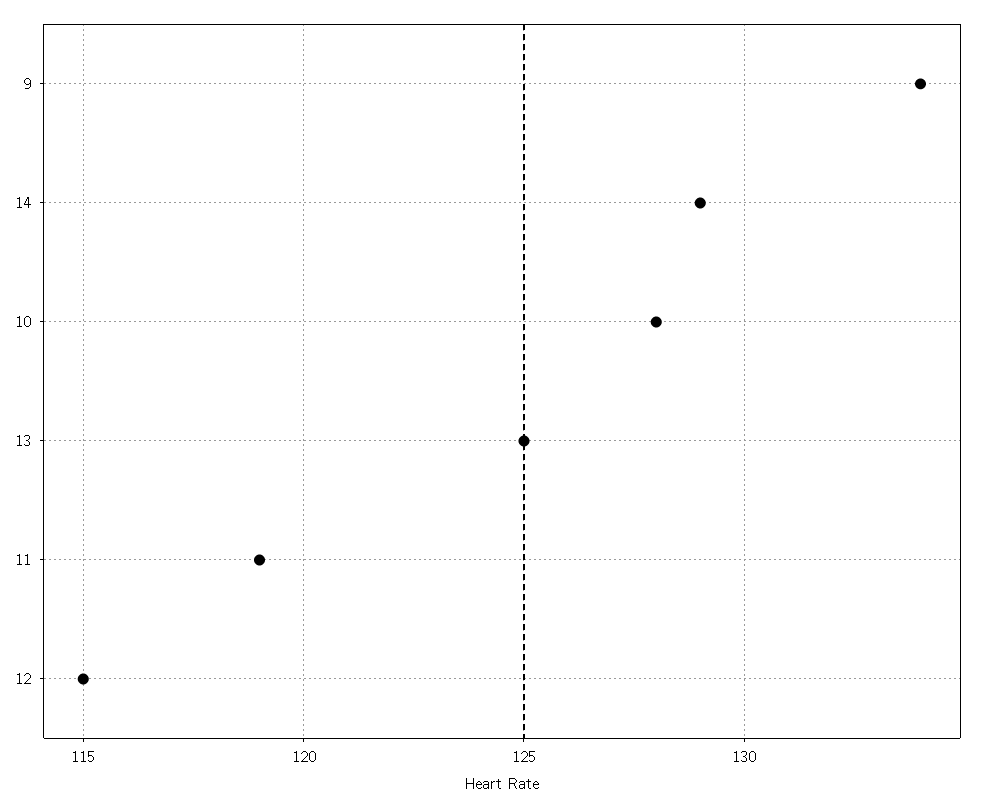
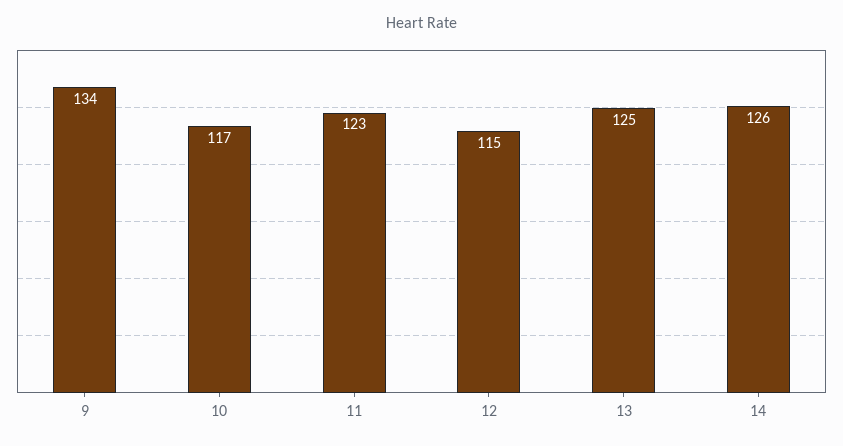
  {
    "9": 134,
-   "14": 129,
+   "14": 126,
-   "10": 128,
+   "10": 117,
    "13": 125,
-   "11": 119,
+   "11": 123,
    "12": 115
  }

